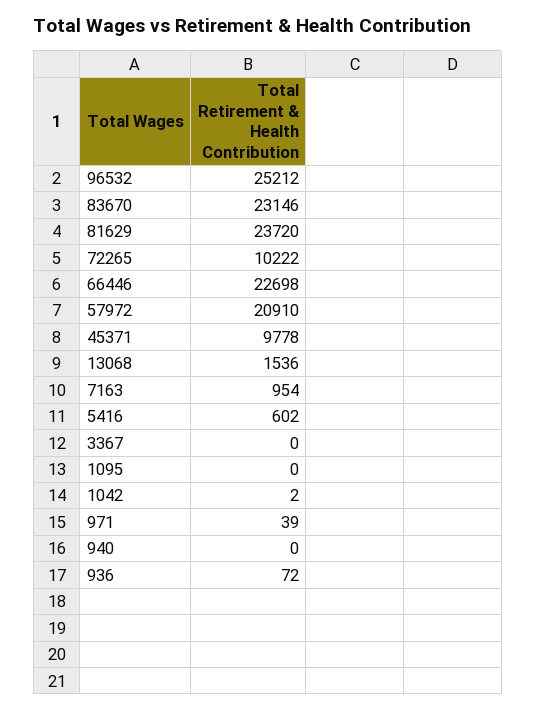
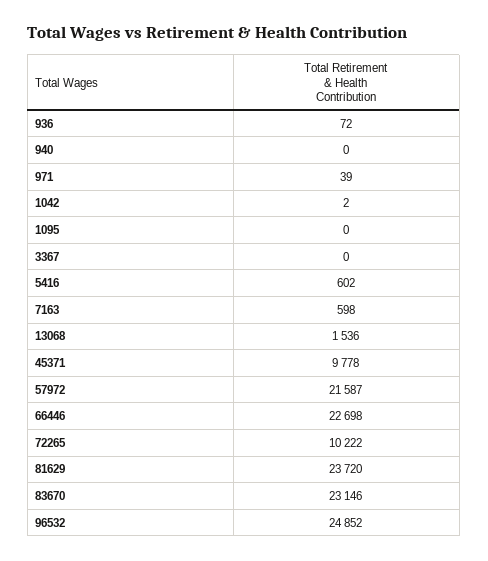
  {
-   "96532": 25212,
+   "96532": 24852,
    "83670": 23146,
    "81629": 23720,
    "72265": 10222,
    "66446": 22698,
-   "57972": 20910,
+   "57972": 21587,
    "45371": 9778,
    "13068": 1536,
-   "7163": 954,
+   "7163": 598,
    "5416": 602,
    "3367": 0,
    "1095": 0,
    "1042": 2,
    "971": 39,
    "940": 0,
    "936": 72
  }

